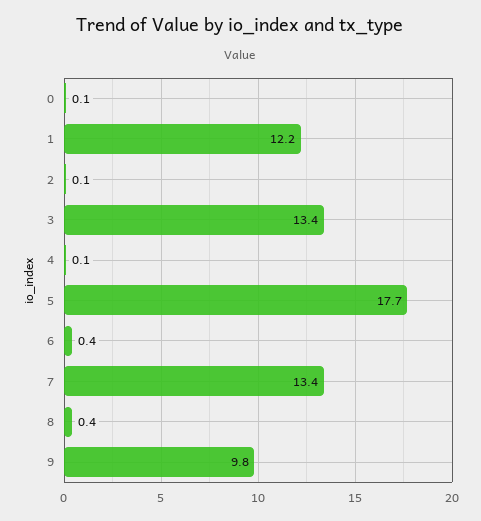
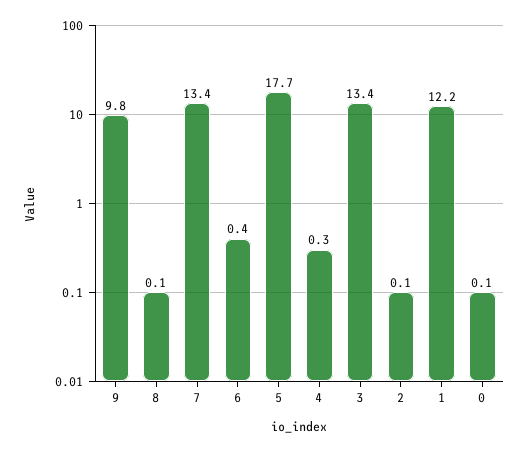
  {
    "0": 0.1,
    "1": 12.2,
    "2": 0.1,
    "3": 13.4,
-   "4": 0.1,
+   "4": 0.3,
    "5": 17.7,
    "6": 0.4,
    "7": 13.4,
-   "8": 0.4,
+   "8": 0.1,
    "9": 9.8
  }

